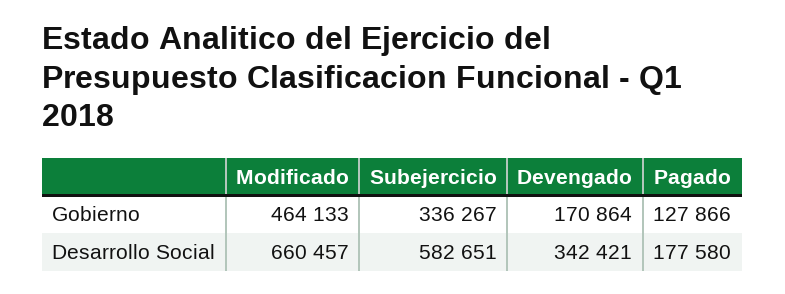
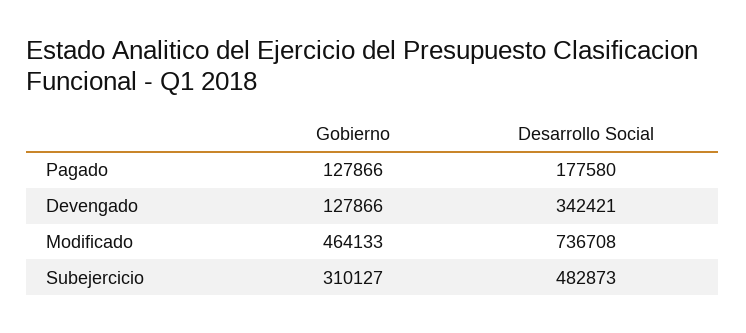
  {
    "Modificado": {
      "Gobierno": 464133,
-     "Desarrollo Social": 660457
+     "Desarrollo Social": 736708
    },
    "Subejercicio": {
-     "Gobierno": 336267,
+     "Gobierno": 310127,
-     "Desarrollo Social": 582651
+     "Desarrollo Social": 482873
    },
    "Devengado": {
-     "Gobierno": 170864,
+     "Gobierno": 127866,
      "Desarrollo Social": 342421
    },
    "Pagado": {
      "Gobierno": 127866,
      "Desarrollo Social": 177580
    }
  }

